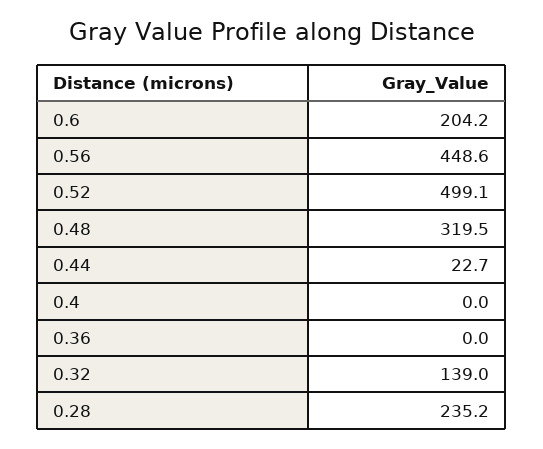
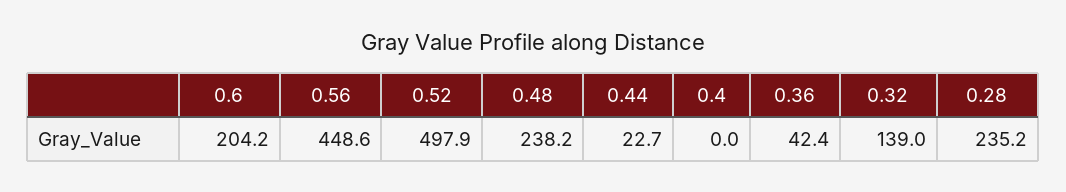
  {
    "0.6": 204.2,
    "0.56": 448.6,
-   "0.52": 499.1,
+   "0.52": 497.9,
-   "0.48": 319.5,
+   "0.48": 238.2,
    "0.44": 22.7,
    "0.4": 0,
-   "0.36": 0,
+   "0.36": 42.4,
    "0.32": 139,
    "0.28": 235.2
  }

